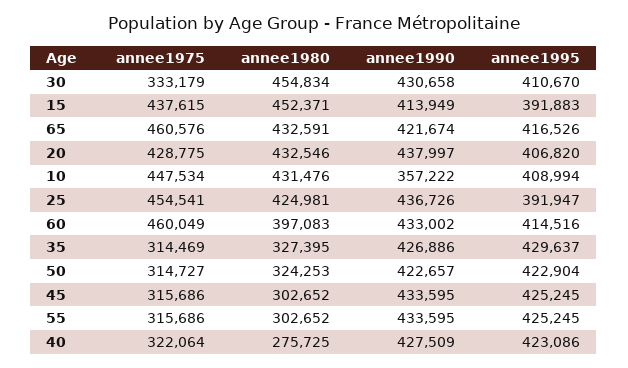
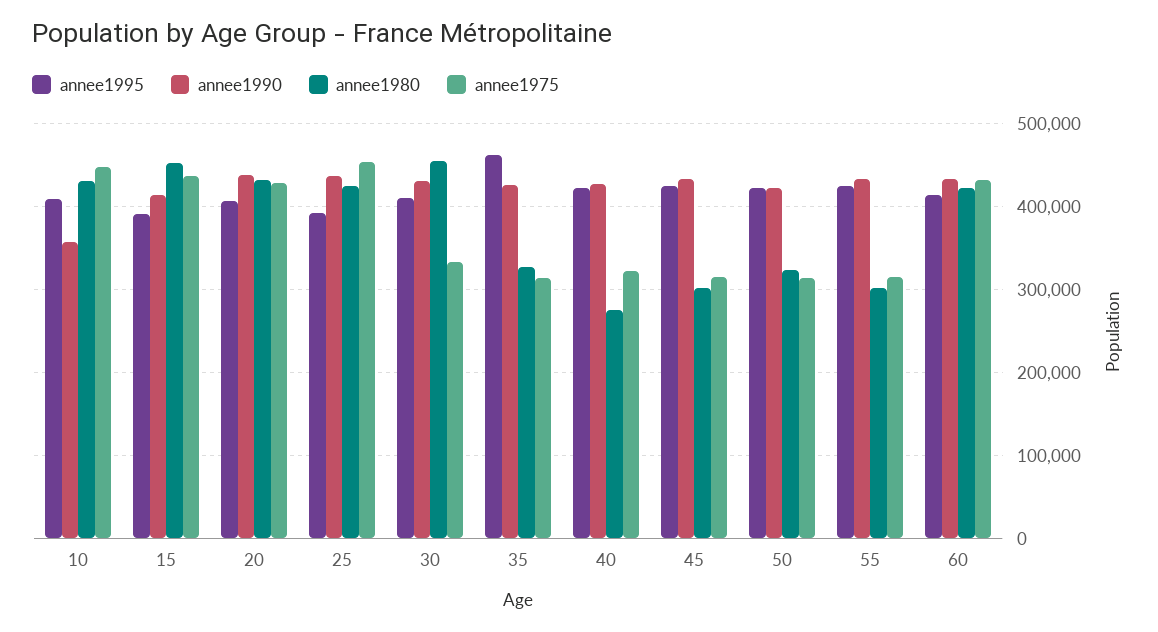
  {
    "annee1975": {
      "30": 333179,
      "15": 437615,
-     "65": 460576,
      "20": 428775,
      "10": 447534,
      "25": 454541,
-     "60": 460049,
+     "60": 430000,
      "35": 314469,
      "50": 314727,
      "45": 315686,
      "55": 315686,
      "40": 322064
    },
    "annee1980": {
      "30": 454834,
      "15": 452371,
-     "65": 432591,
      "20": 432546,
      "10": 431476,
      "25": 424981,
-     "60": 397083,
+     "60": 420000,
      "35": 327395,
      "50": 324253,
      "45": 302652,
      "55": 302652,
      "40": 275725
    },
    "annee1990": {
      "30": 430658,
      "15": 413949,
-     "65": 421674,
      "20": 437997,
      "10": 357222,
      "25": 436726,
      "60": 433002,
      "35": 426886,
      "50": 422657,
      "45": 433595,
      "55": 433595,
      "40": 427509
    },
    "annee1995": {
      "30": 410670,
      "15": 391883,
-     "65": 416526,
      "20": 406820,
      "10": 408994,
      "25": 391947,
      "60": 414516,
-     "35": 429637,
+     "35": 460000,
      "50": 422904,
      "45": 425245,
      "55": 425245,
      "40": 423086
    }
  }

